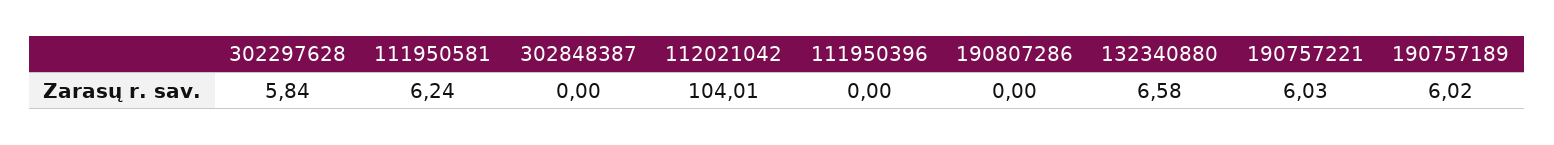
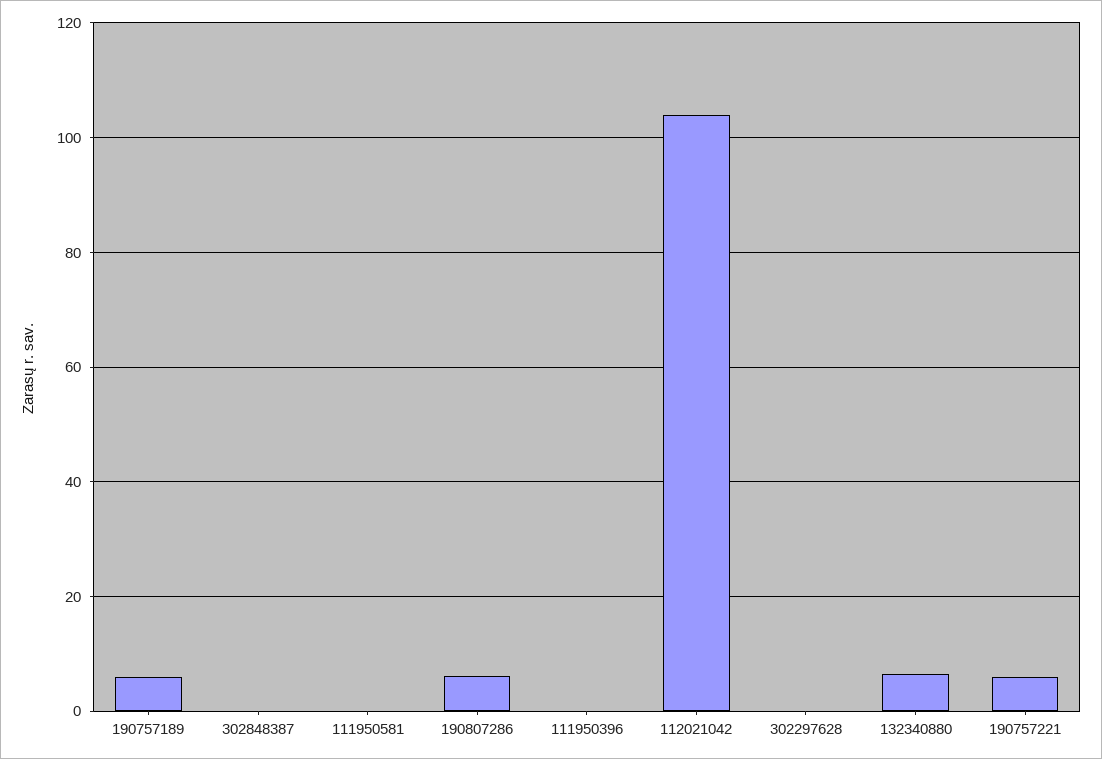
  {
-   "302297628": 5.84,
+   "302297628": 0,
-   "111950581": 6.24,
+   "111950581": 0,
    "302848387": 0,
    "112021042": 104.01,
    "111950396": 0,
-   "190807286": 0,
+   "190807286": 6,
    "132340880": 6.58,
    "190757221": 6.03,
    "190757189": 6.02
  }

